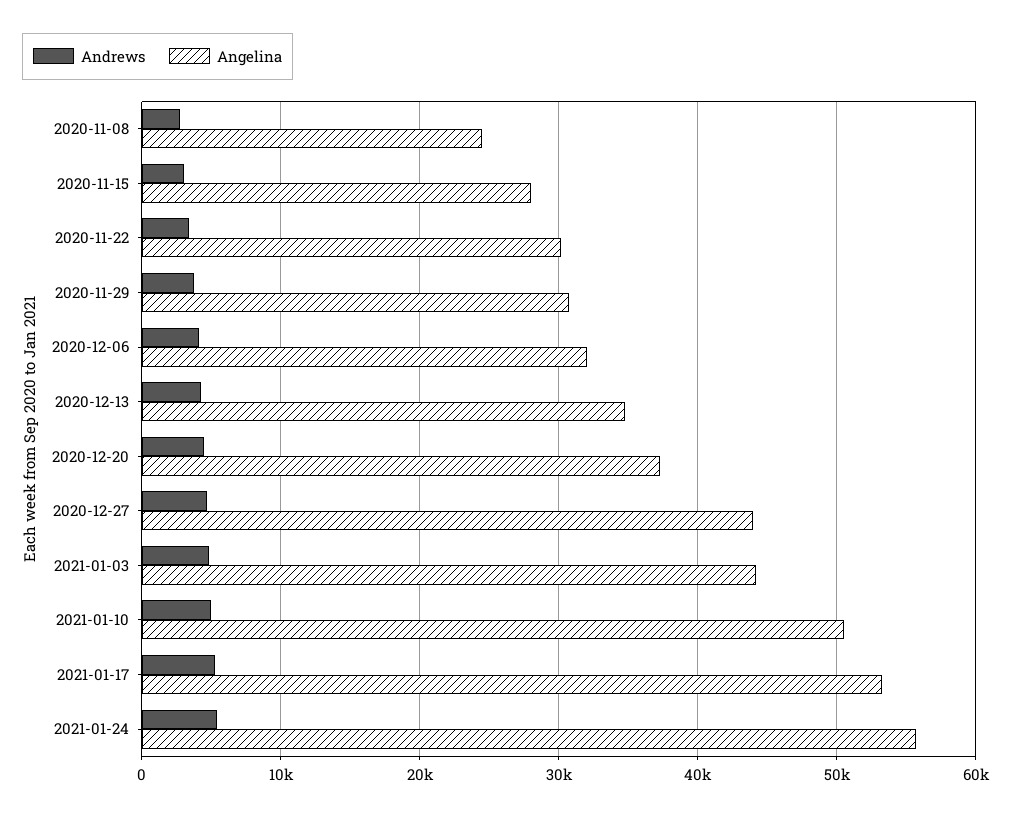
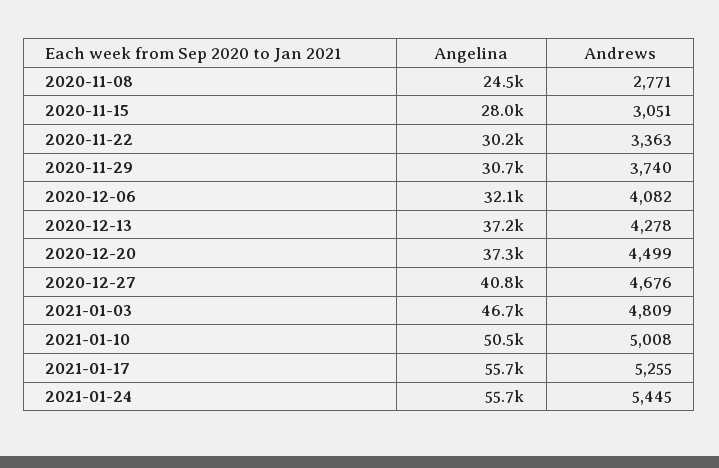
  {
    "Andrews": {
      "2020-11-08": 2771,
      "2020-11-15": 3051,
      "2020-11-22": 3363,
      "2020-11-29": 3740,
      "2020-12-06": 4082,
      "2020-12-13": 4278,
      "2020-12-20": 4499,
      "2020-12-27": 4676,
      "2021-01-03": 4809,
      "2021-01-10": 5008,
      "2021-01-17": 5255,
      "2021-01-24": 5445
    },
    "Angelina": {
      "2020-11-08": 24500,
      "2020-11-15": 28000,
      "2020-11-22": 30200,
      "2020-11-29": 30700,
      "2020-12-06": 32100,
-     "2020-12-13": 35000,
+     "2020-12-13": 37200,
      "2020-12-20": 37300,
-     "2020-12-27": 44000,
+     "2020-12-27": 40800,
-     "2021-01-03": 44000,
+     "2021-01-03": 46700,
      "2021-01-10": 50500,
-     "2021-01-17": 53000,
+     "2021-01-17": 55700,
      "2021-01-24": 55700
    }
  }

